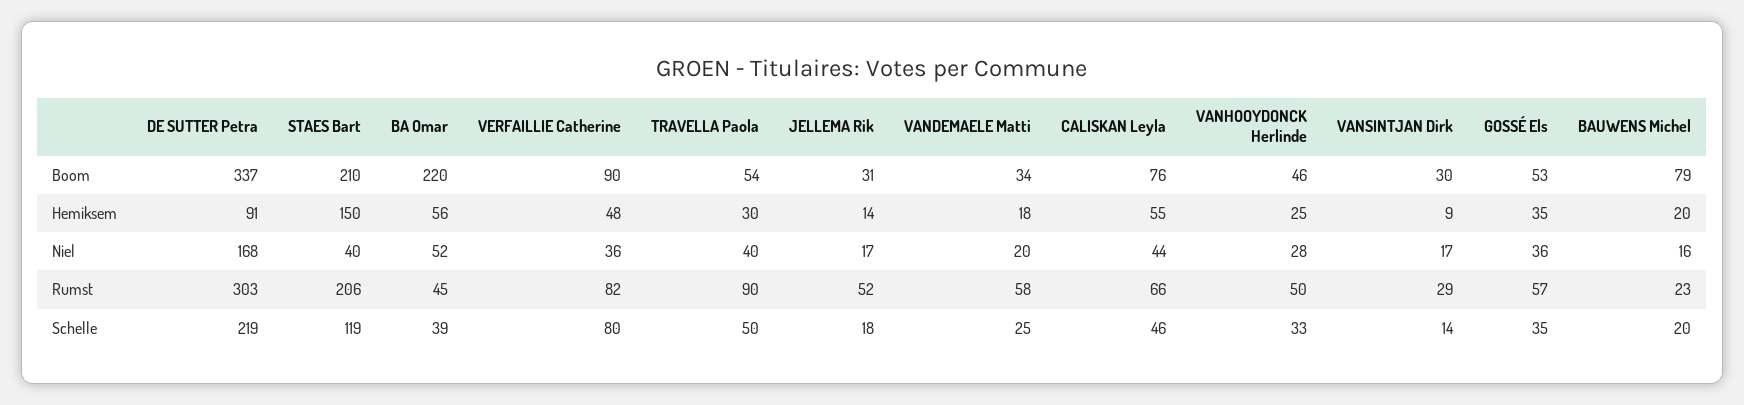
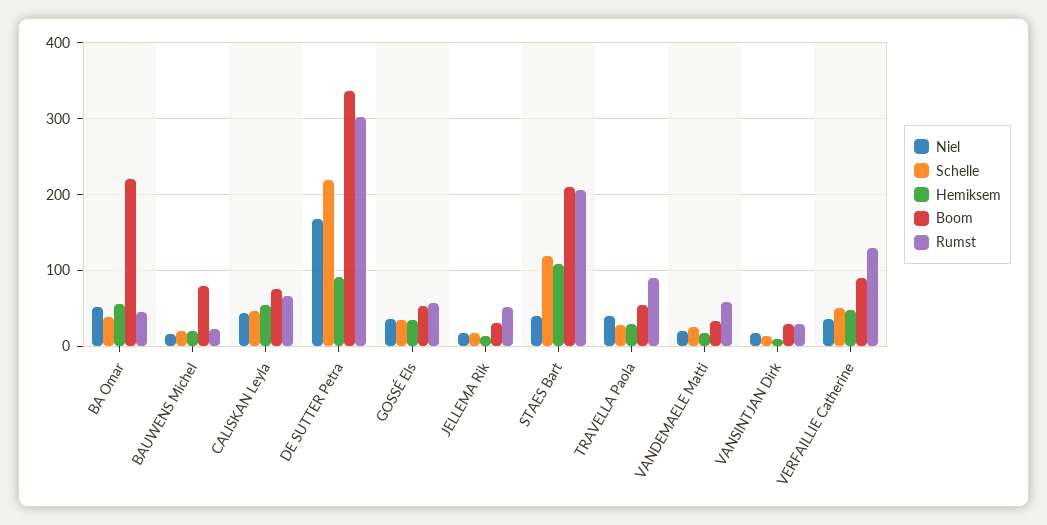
  {
    "Boom": {
      "DE SUTTER Petra": 337,
      "STAES Bart": 210,
      "BA Omar": 220,
      "VERFAILLIE Catherine": 90,
      "TRAVELLA Paola": 54,
      "JELLEMA Rik": 31,
      "VANDEMAELE Matti": 34,
      "CALISKAN Leyla": 76,
-     "VANHOOYDONCK Herlinde": 46,
      "VANSINTJAN Dirk": 30,
      "GOSSÉ Els": 53,
      "BAUWENS Michel": 79
    },
    "Hemiksem": {
      "DE SUTTER Petra": 91,
-     "STAES Bart": 150,
+     "STAES Bart": 110,
      "BA Omar": 56,
      "VERFAILLIE Catherine": 48,
      "TRAVELLA Paola": 30,
      "JELLEMA Rik": 14,
      "VANDEMAELE Matti": 18,
      "CALISKAN Leyla": 55,
-     "VANHOOYDONCK Herlinde": 25,
      "VANSINTJAN Dirk": 9,
      "GOSSÉ Els": 35,
      "BAUWENS Michel": 20
    },
    "Niel": {
      "DE SUTTER Petra": 168,
      "STAES Bart": 40,
      "BA Omar": 52,
      "VERFAILLIE Catherine": 36,
      "TRAVELLA Paola": 40,
      "JELLEMA Rik": 17,
      "VANDEMAELE Matti": 20,
      "CALISKAN Leyla": 44,
-     "VANHOOYDONCK Herlinde": 28,
      "VANSINTJAN Dirk": 17,
      "GOSSÉ Els": 36,
      "BAUWENS Michel": 16
    },
    "Rumst": {
      "DE SUTTER Petra": 303,
      "STAES Bart": 206,
      "BA Omar": 45,
-     "VERFAILLIE Catherine": 82,
+     "VERFAILLIE Catherine": 130,
      "TRAVELLA Paola": 90,
      "JELLEMA Rik": 52,
      "VANDEMAELE Matti": 58,
      "CALISKAN Leyla": 66,
-     "VANHOOYDONCK Herlinde": 50,
      "VANSINTJAN Dirk": 29,
      "GOSSÉ Els": 57,
      "BAUWENS Michel": 23
    },
    "Schelle": {
      "DE SUTTER Petra": 219,
      "STAES Bart": 119,
      "BA Omar": 39,
-     "VERFAILLIE Catherine": 80,
+     "VERFAILLIE Catherine": 50,
-     "TRAVELLA Paola": 50,
+     "TRAVELLA Paola": 30,
      "JELLEMA Rik": 18,
      "VANDEMAELE Matti": 25,
      "CALISKAN Leyla": 46,
-     "VANHOOYDONCK Herlinde": 33,
      "VANSINTJAN Dirk": 14,
      "GOSSÉ Els": 35,
      "BAUWENS Michel": 20
    }
  }

